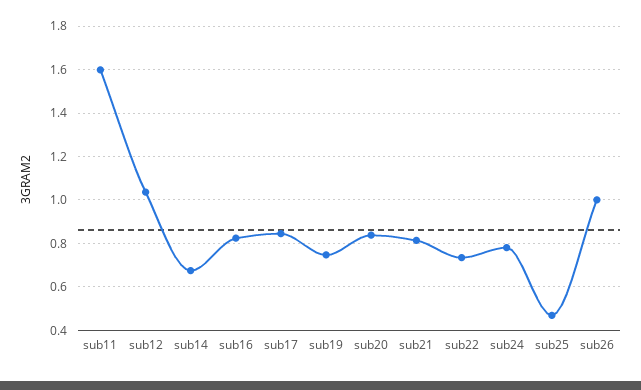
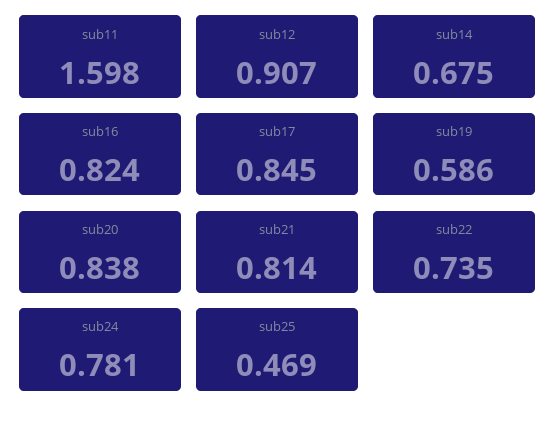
  {
    "sub11": 1.598,
-   "sub12": 1.05,
+   "sub12": 0.907,
    "sub14": 0.675,
    "sub16": 0.824,
    "sub17": 0.845,
-   "sub19": 0.75,
+   "sub19": 0.586,
    "sub20": 0.838,
    "sub21": 0.814,
    "sub22": 0.735,
    "sub24": 0.781,
-   "sub25": 0.469,
+   "sub25": 0.469
-   "sub26": 1
  }

